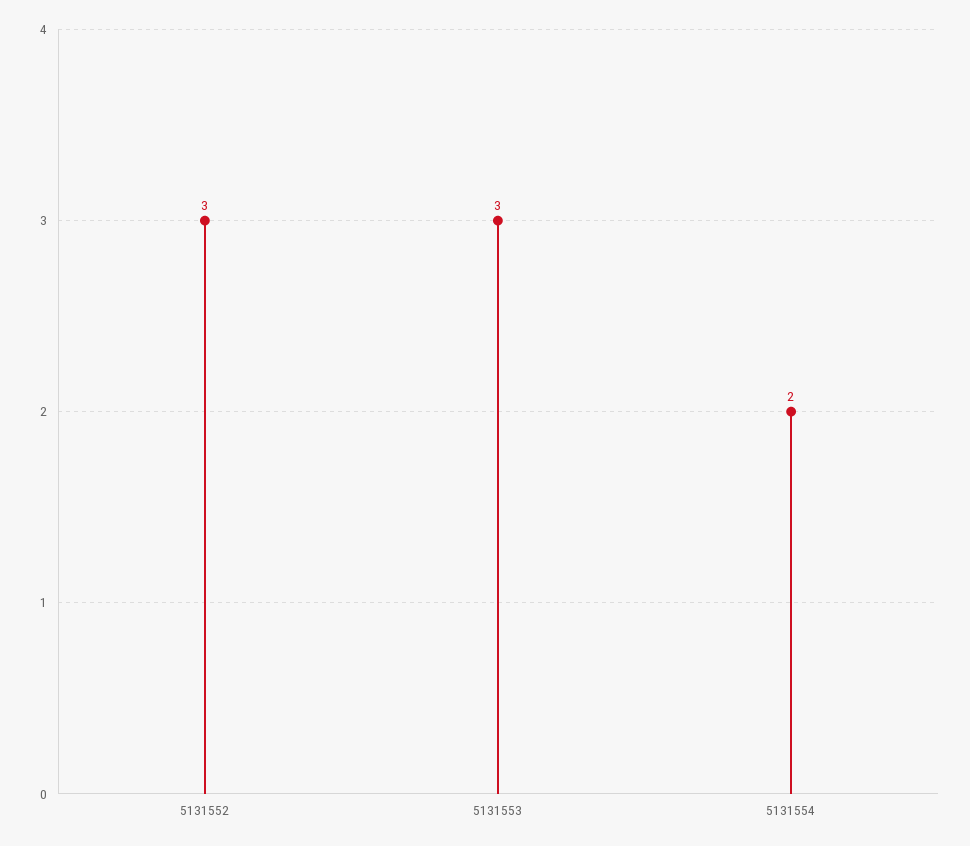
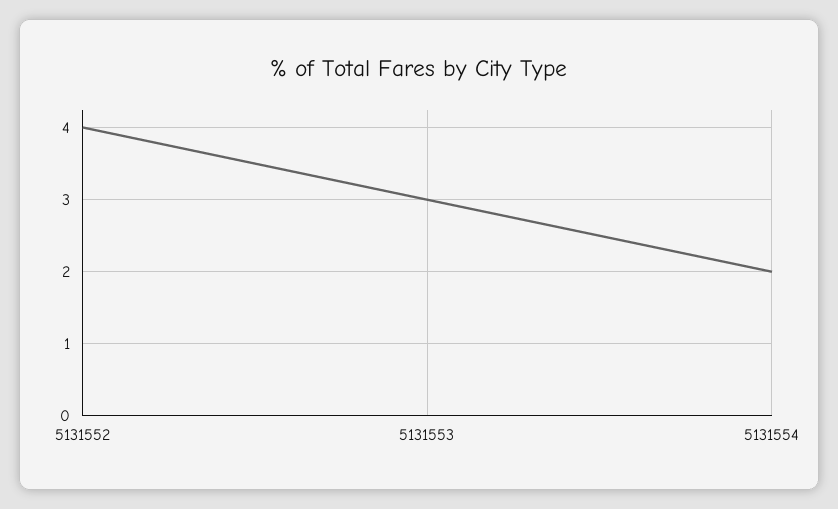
  {
-   "5131552": 3,
+   "5131552": 4,
    "5131553": 3,
    "5131554": 2
  }

